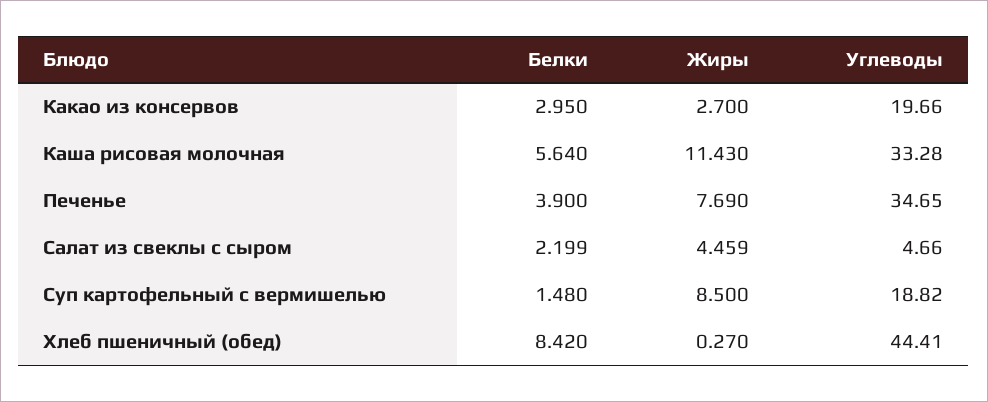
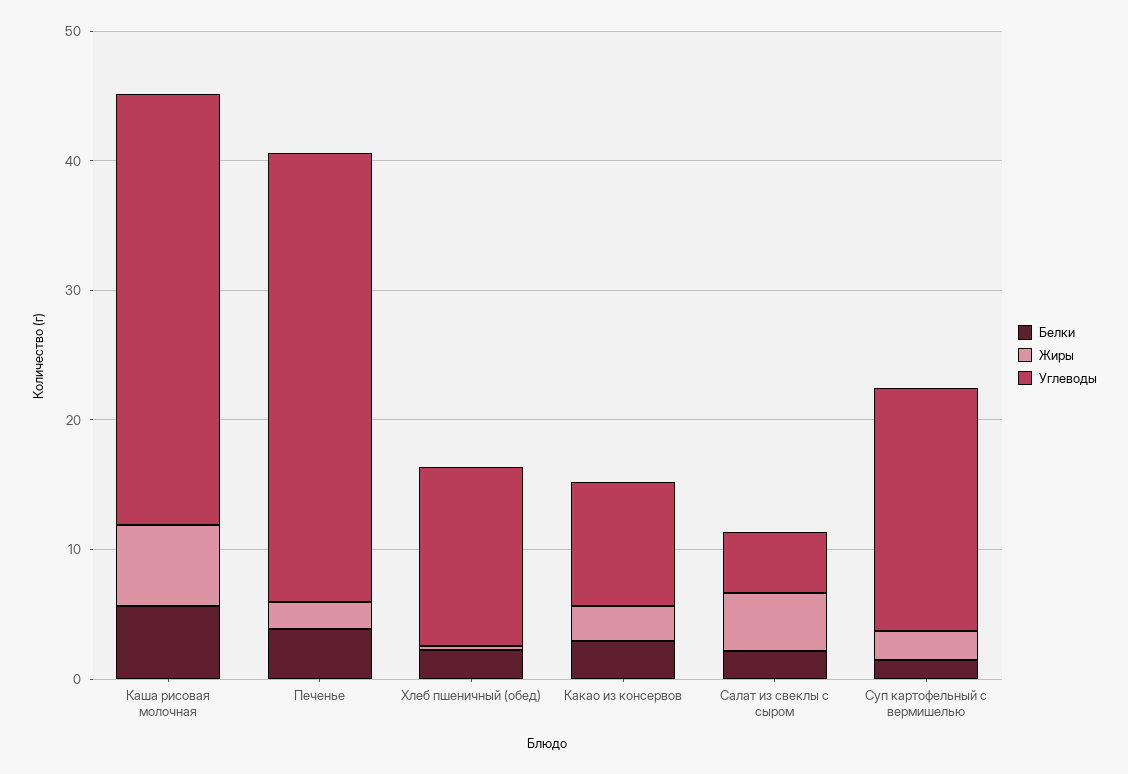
  {
    "Белки": {
      "Какао из консервов": 2.95,
      "Каша рисовая молочная": 5.64,
      "Печенье": 3.9,
      "Салат из свеклы с сыром": 2.199,
      "Суп картофельный с вермишелью": 1.48,
-     "Хлеб пшеничный (обед)": 8.42
+     "Хлеб пшеничный (обед)": 2
    },
    "Жиры": {
      "Какао из консервов": 2.7,
-     "Каша рисовая молочная": 11.43,
+     "Каша рисовая молочная": 6,
-     "Печенье": 7.69,
+     "Печенье": 2,
      "Салат из свеклы с сыром": 4.459,
-     "Суп картофельный с вермишелью": 8.5,
+     "Суп картофельный с вермишелью": 2,
      "Хлеб пшеничный (обед)": 0.27
    },
    "Углеводы": {
-     "Какао из консервов": 19.66,
+     "Какао из консервов": 10,
      "Каша рисовая молочная": 33.28,
      "Печенье": 34.65,
      "Салат из свеклы с сыром": 4.66,
      "Суп картофельный с вермишелью": 18.82,
-     "Хлеб пшеничный (обед)": 44.41
+     "Хлеб пшеничный (обед)": 14
    }
  }

